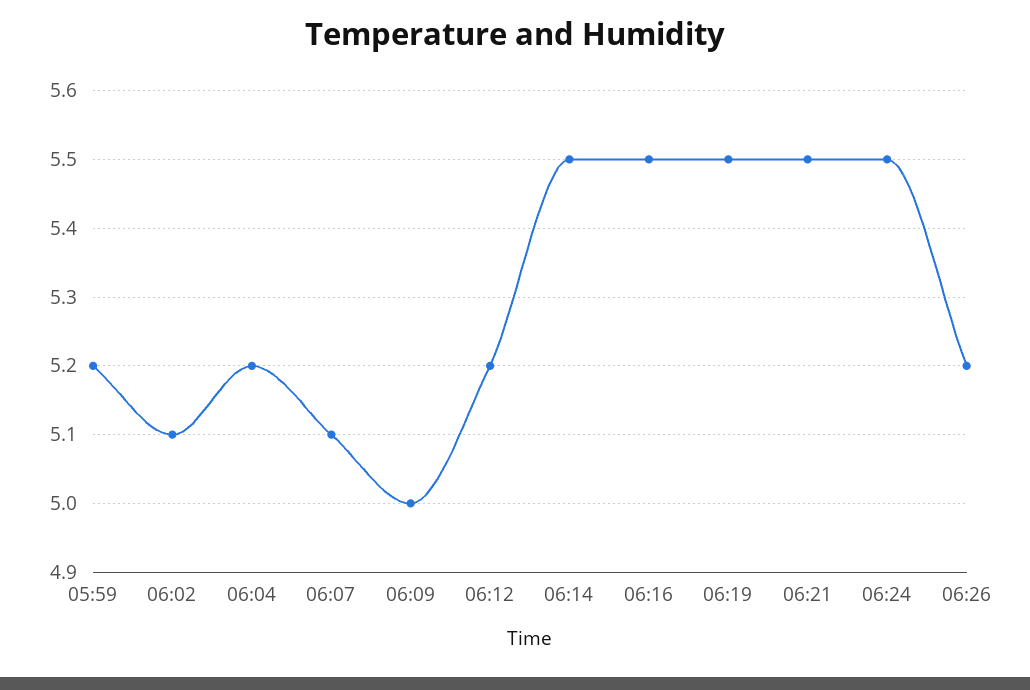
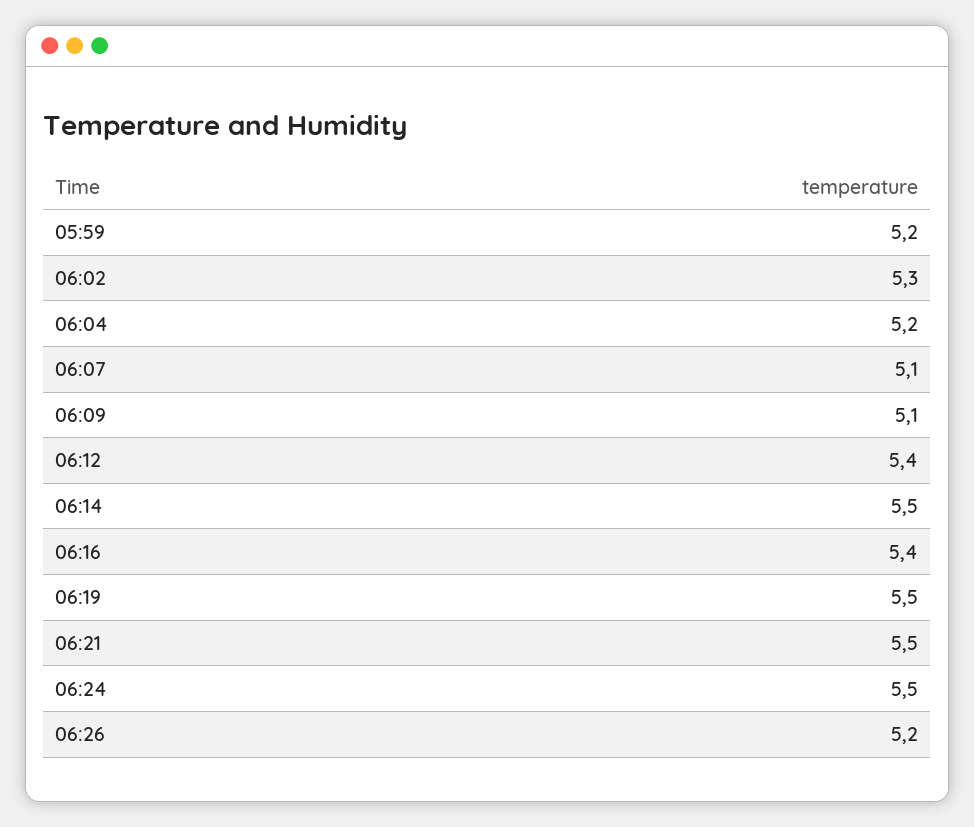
  {
    "05:59": 5.2,
-   "06:02": 5.1,
+   "06:02": 5.3,
    "06:04": 5.2,
    "06:07": 5.1,
-   "06:09": 5,
+   "06:09": 5.1,
-   "06:12": 5.2,
+   "06:12": 5.4,
    "06:14": 5.5,
-   "06:16": 5.5,
+   "06:16": 5.4,
    "06:19": 5.5,
    "06:21": 5.5,
    "06:24": 5.5,
    "06:26": 5.2
  }

